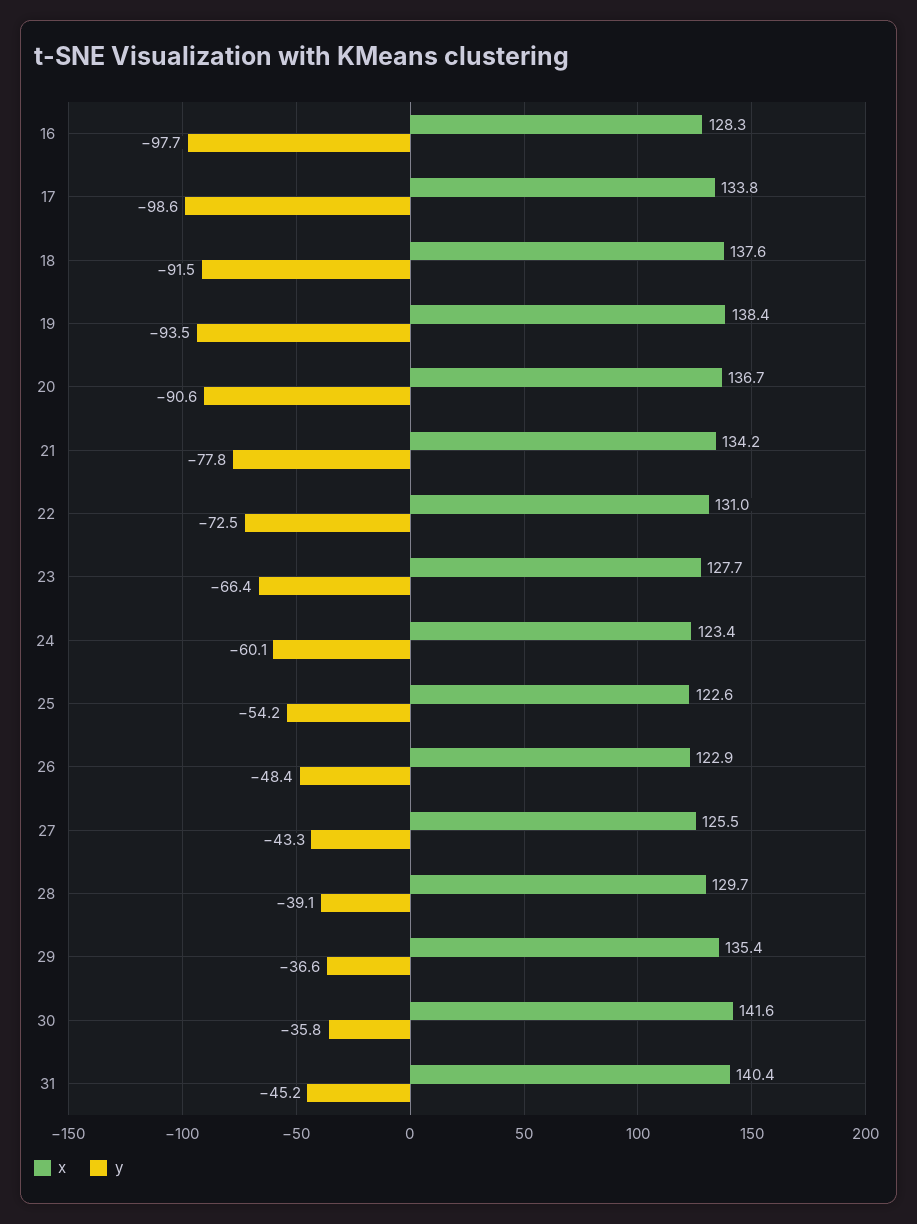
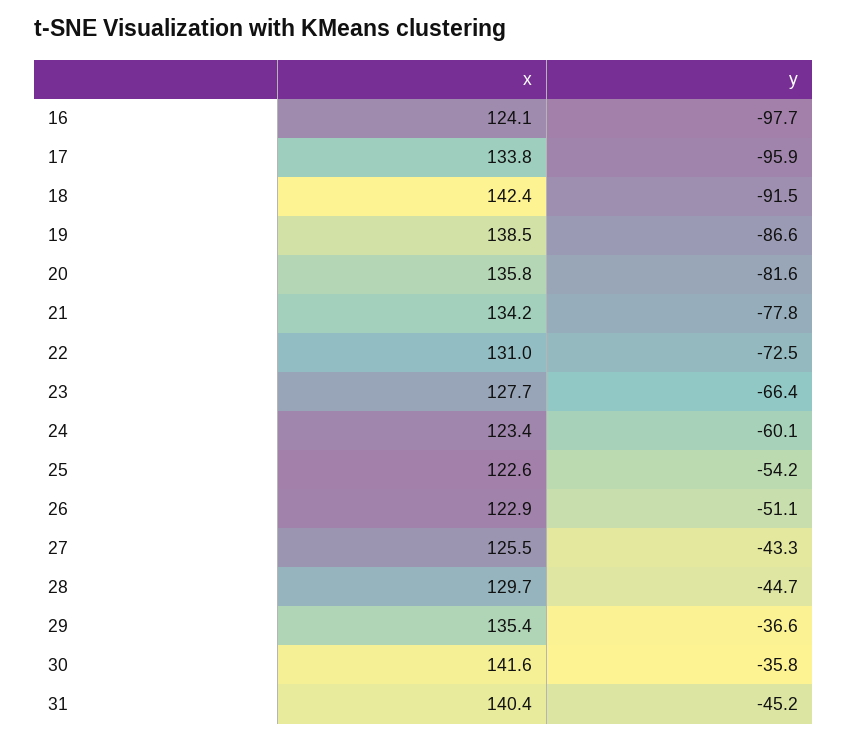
  {
    "x": {
-     "16": 128.3,
+     "16": 124.1,
      "17": 133.8,
-     "18": 137.6,
+     "18": 142.4,
-     "19": 138.4,
+     "19": 138.5,
-     "20": 136.7,
+     "20": 135.8,
      "21": 134.2,
      "22": 131,
      "23": 127.7,
      "24": 123.4,
      "25": 122.6,
      "26": 122.9,
      "27": 125.5,
      "28": 129.7,
      "29": 135.4,
      "30": 141.6,
      "31": 140.4
    },
    "y": {
      "16": -97.7,
-     "17": -98.6,
+     "17": -95.9,
      "18": -91.5,
-     "19": -93.5,
+     "19": -86.6,
-     "20": -90.6,
+     "20": -81.6,
      "21": -77.8,
      "22": -72.5,
      "23": -66.4,
      "24": -60.1,
      "25": -54.2,
-     "26": -48.4,
+     "26": -51.1,
      "27": -43.3,
-     "28": -39.1,
+     "28": -44.7,
      "29": -36.6,
      "30": -35.8,
      "31": -45.2
    }
  }

